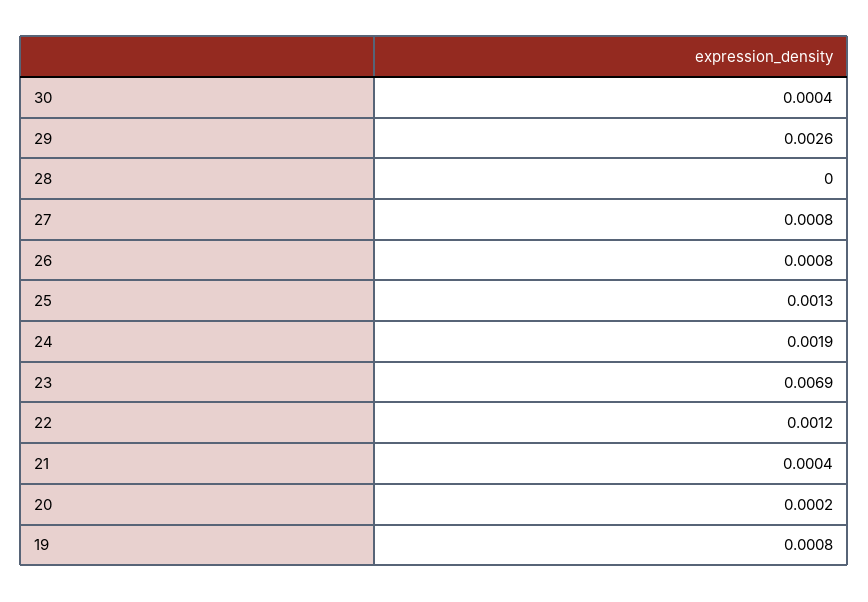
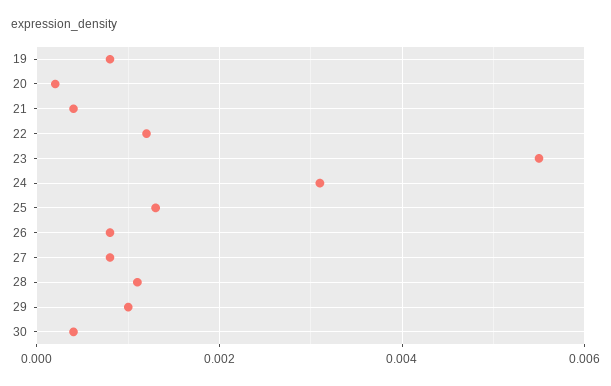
  {
    "30": 0.0004,
-   "29": 0.0026,
+   "29": 0.001,
-   "28": 0,
+   "28": 0.001,
    "27": 0.0008,
    "26": 0.0008,
    "25": 0.0013,
-   "24": 0.0019,
+   "24": 0.003,
-   "23": 0.0069,
+   "23": 0.0055,
    "22": 0.0012,
    "21": 0.0004,
    "20": 0.0002,
    "19": 0.0008
  }

